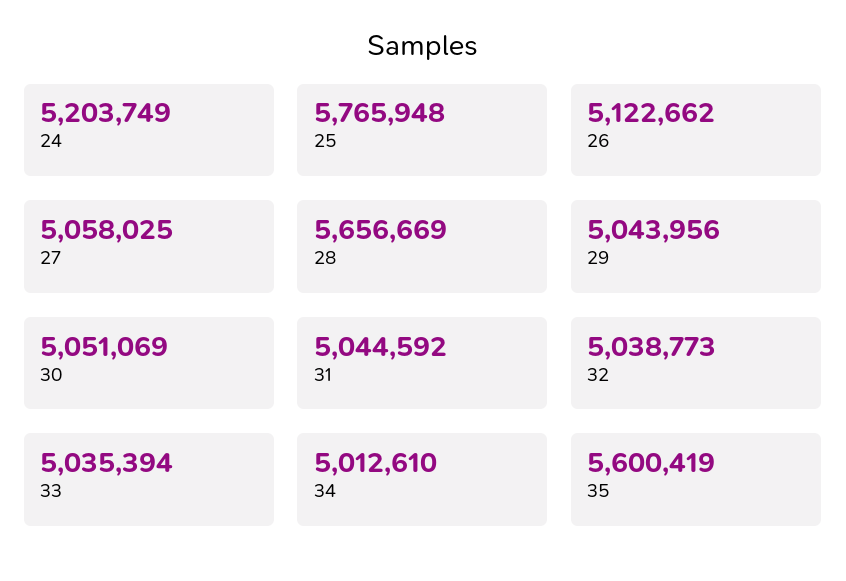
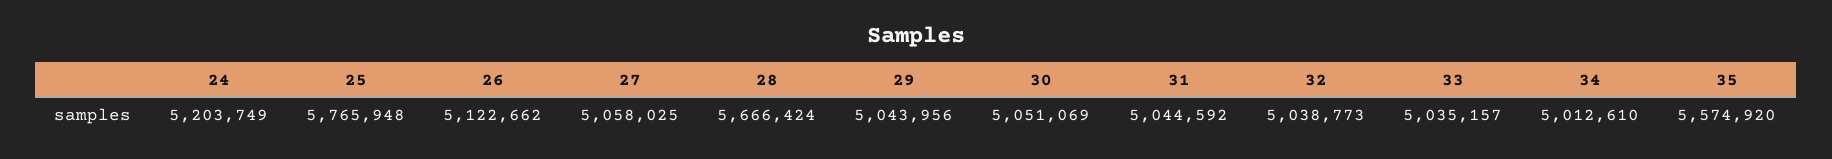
  {
    "24": 5203749,
    "25": 5765948,
    "26": 5122662,
    "27": 5058025,
-   "28": 5656669,
+   "28": 5666424,
    "29": 5043956,
    "30": 5051069,
    "31": 5044592,
    "32": 5038773,
-   "33": 5035394,
+   "33": 5035157,
    "34": 5012610,
-   "35": 5600419
+   "35": 5574920
  }

